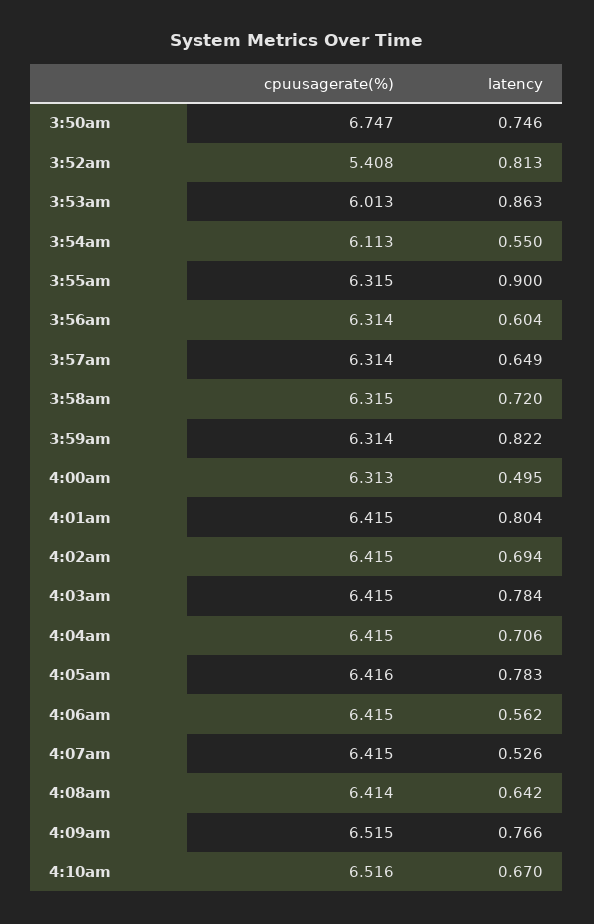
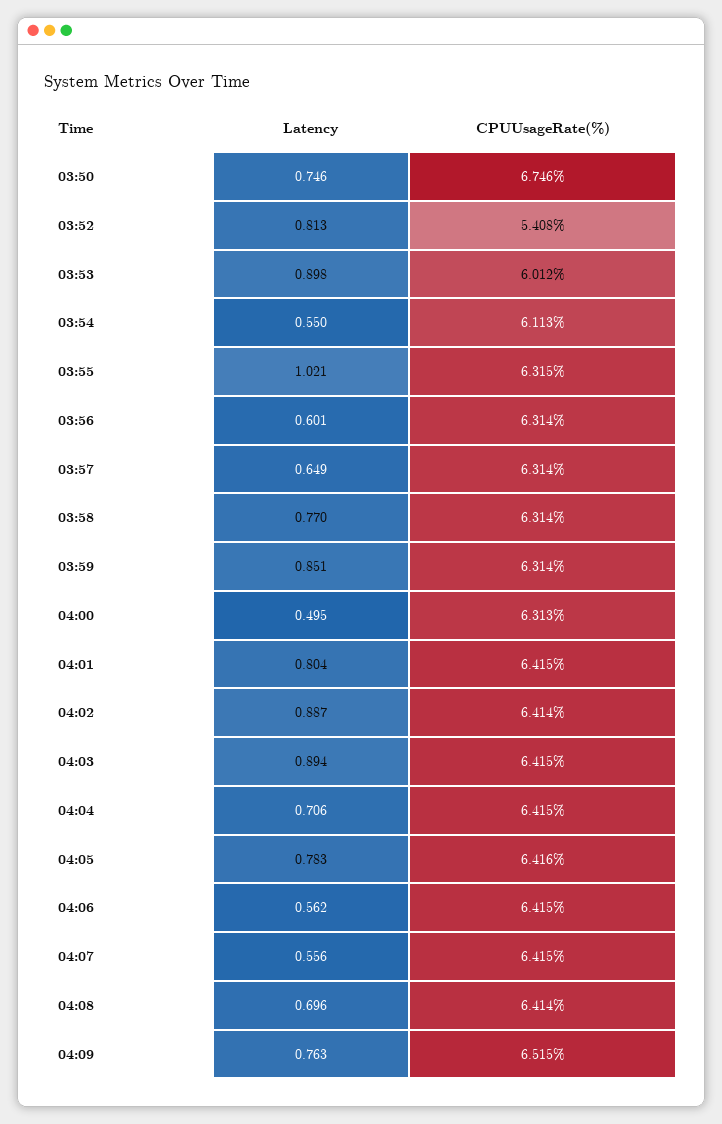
  {
    "cpuusagerate(%)": {
-     "3:50am": 6.747,
+     "3:50am": 6.746,
      "3:52am": 5.408,
-     "3:53am": 6.013,
+     "3:53am": 6.012,
      "3:54am": 6.113,
      "3:55am": 6.315,
      "3:56am": 6.314,
      "3:57am": 6.314,
-     "3:58am": 6.315,
+     "3:58am": 6.314,
      "3:59am": 6.314,
      "4:00am": 6.313,
      "4:01am": 6.415,
-     "4:02am": 6.415,
+     "4:02am": 6.414,
      "4:03am": 6.415,
      "4:04am": 6.415,
      "4:05am": 6.416,
      "4:06am": 6.415,
      "4:07am": 6.415,
      "4:08am": 6.414,
-     "4:09am": 6.515,
+     "4:09am": 6.515
-     "4:10am": 6.516
    },
    "latency": {
      "3:50am": 0.746,
      "3:52am": 0.813,
-     "3:53am": 0.863,
+     "3:53am": 0.898,
      "3:54am": 0.55,
-     "3:55am": 0.9,
+     "3:55am": 1.021,
-     "3:56am": 0.604,
+     "3:56am": 0.601,
      "3:57am": 0.649,
-     "3:58am": 0.72,
+     "3:58am": 0.77,
-     "3:59am": 0.822,
+     "3:59am": 0.851,
      "4:00am": 0.495,
      "4:01am": 0.804,
-     "4:02am": 0.694,
+     "4:02am": 0.887,
-     "4:03am": 0.784,
+     "4:03am": 0.894,
      "4:04am": 0.706,
      "4:05am": 0.783,
      "4:06am": 0.562,
-     "4:07am": 0.526,
+     "4:07am": 0.556,
-     "4:08am": 0.642,
+     "4:08am": 0.696,
-     "4:09am": 0.766,
+     "4:09am": 0.763
-     "4:10am": 0.67
    }
  }

